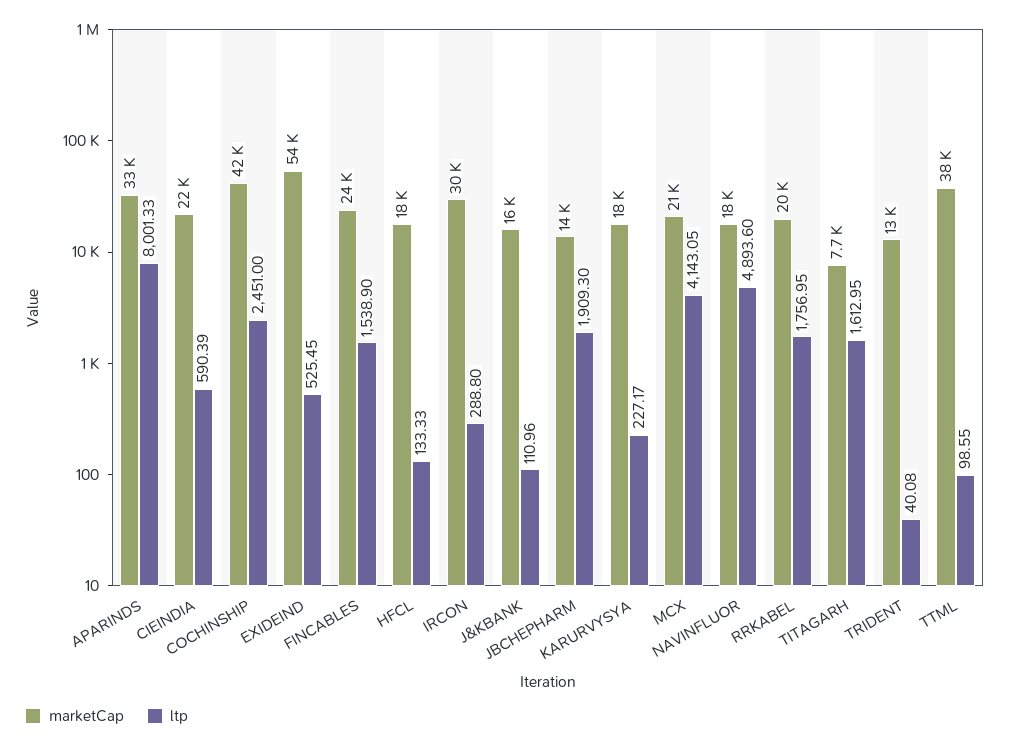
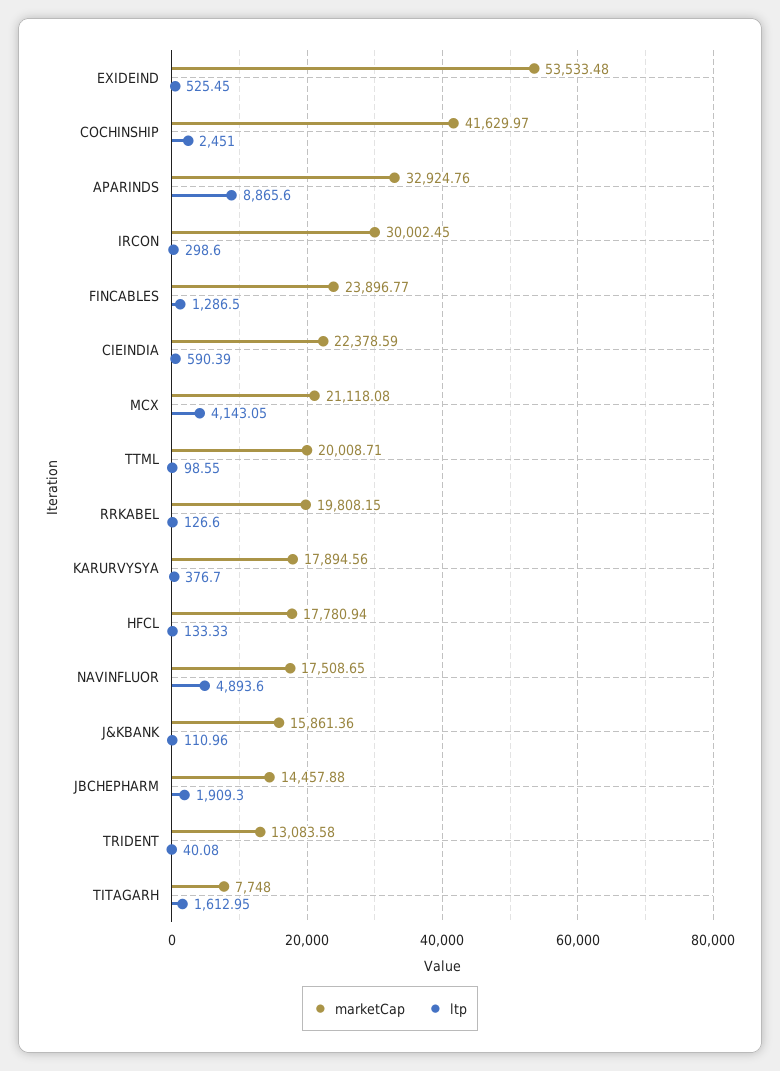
  {
    "marketCap": {
      "APARINDS": 32924.76,
      "CIEINDIA": 22378.59,
      "COCHINSHIP": 41629.97,
      "EXIDEIND": 53533.48,
      "FINCABLES": 23896.77,
      "HFCL": 17780.94,
      "IRCON": 30002.45,
      "J&KBANK": 15861.36,
      "JBCHEPHARM": 14457.88,
      "KARURVYSYA": 17894.56,
      "MCX": 21118.08,
      "NAVINFLUOR": 17508.65,
      "RRKABEL": 19808.15,
      "TITAGARH": 7748,
      "TRIDENT": 13083.58,
-     "TTML": 38000
+     "TTML": 20008.71
    },
    "ltp": {
-     "APARINDS": 8001.33,
+     "APARINDS": 8865.6,
      "CIEINDIA": 590.39,
      "COCHINSHIP": 2451,
      "EXIDEIND": 525.45,
-     "FINCABLES": 1538.9,
+     "FINCABLES": 1286.5,
      "HFCL": 133.33,
-     "IRCON": 288.8,
+     "IRCON": 298.6,
      "J&KBANK": 110.96,
      "JBCHEPHARM": 1909.3,
-     "KARURVYSYA": 227.17,
+     "KARURVYSYA": 376.7,
      "MCX": 4143.05,
      "NAVINFLUOR": 4893.6,
-     "RRKABEL": 1756.95,
+     "RRKABEL": 126.6,
      "TITAGARH": 1612.95,
      "TRIDENT": 40.08,
      "TTML": 98.55
    }
  }

